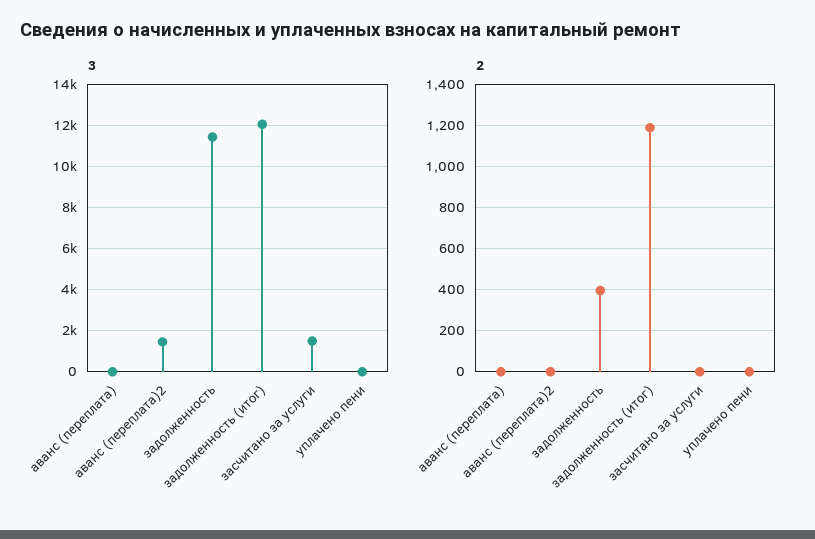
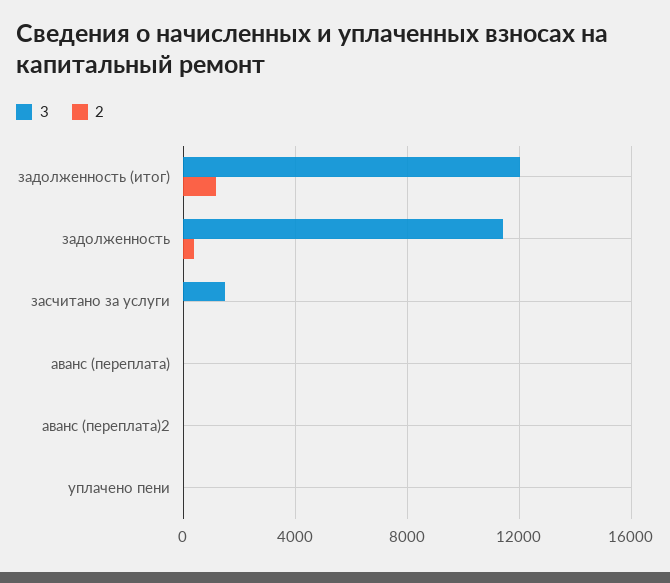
  {
    "3": {
      "аванс (переплата)": 0,
-     "аванс (переплата)2": 1500,
+     "аванс (переплата)2": 0,
      "задолженность": 11500,
      "задолженность (итог)": 12000,
      "засчитано за услуги": 1500,
      "уплачено пени": 0
    },
    "2": {
      "аванс (переплата)": 0,
      "аванс (переплата)2": 0,
      "задолженность": 400,
      "задолженность (итог)": 1200,
      "засчитано за услуги": 0,
      "уплачено пени": 0
    }
  }

